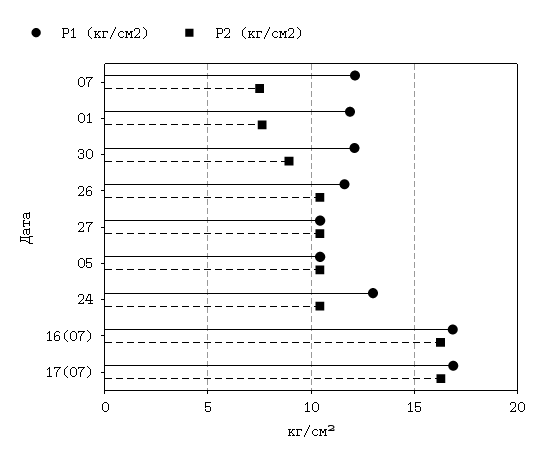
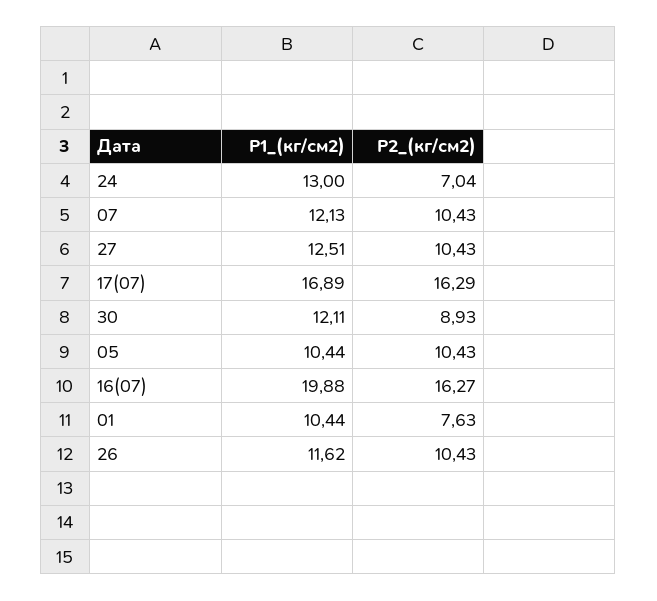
  {
    "P1 (кг/см2)": {
      "07": 12.13,
-     "01": 12,
+     "01": 10.44,
      "30": 12.11,
      "26": 11.62,
-     "27": 10.5,
+     "27": 12.51,
      "05": 10.44,
      "24": 13,
-     "16(07)": 17,
+     "16(07)": 19.88,
      "17(07)": 16.89
    },
    "P2 (кг/см2)": {
-     "07": 7.5,
+     "07": 10.43,
      "01": 7.63,
      "30": 8.93,
      "26": 10.43,
      "27": 10.43,
      "05": 10.43,
-     "24": 10.5,
+     "24": 7.04,
      "16(07)": 16.27,
      "17(07)": 16.29
    }
  }

